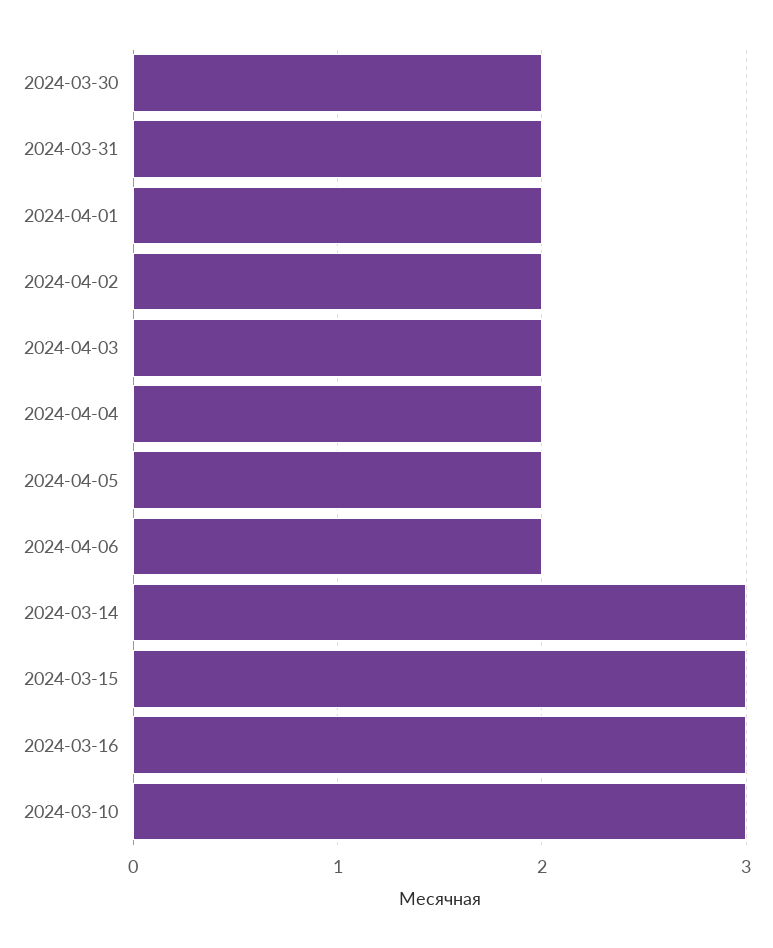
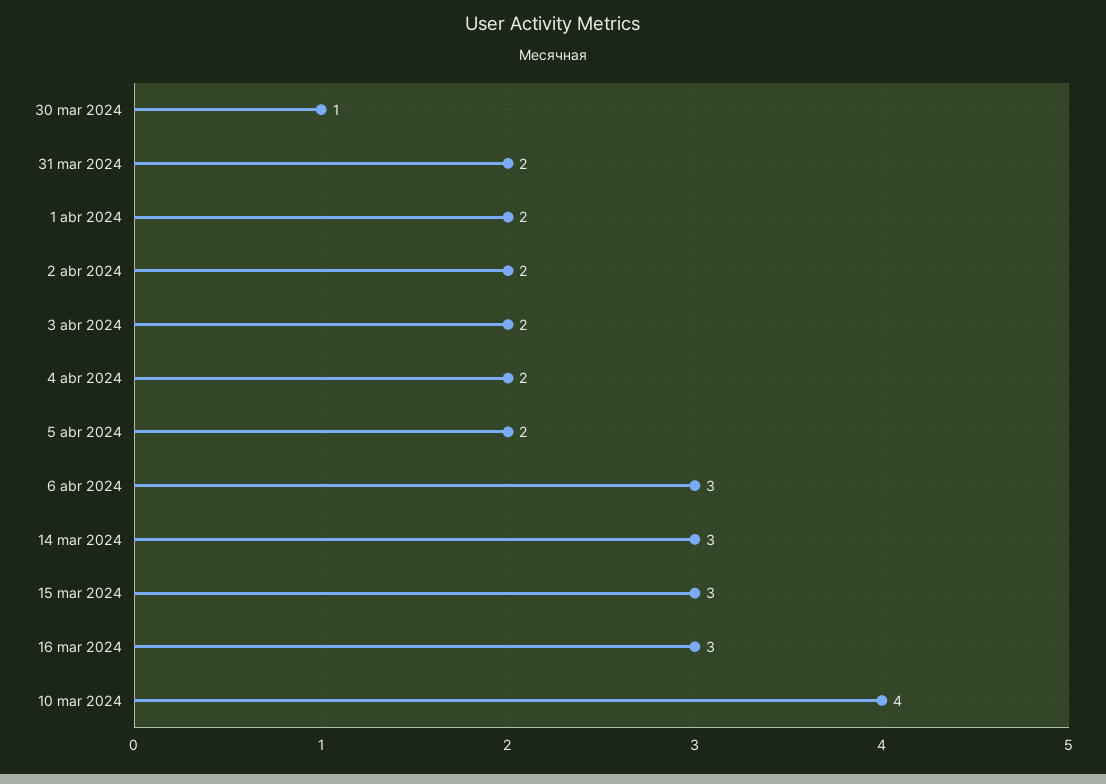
  {
-   "2024-03-30": 2,
+   "2024-03-30": 1,
    "2024-03-31": 2,
    "2024-04-01": 2,
    "2024-04-02": 2,
    "2024-04-03": 2,
    "2024-04-04": 2,
    "2024-04-05": 2,
-   "2024-04-06": 2,
+   "2024-04-06": 3,
    "2024-03-14": 3,
    "2024-03-15": 3,
    "2024-03-16": 3,
-   "2024-03-10": 3
+   "2024-03-10": 4
  }

